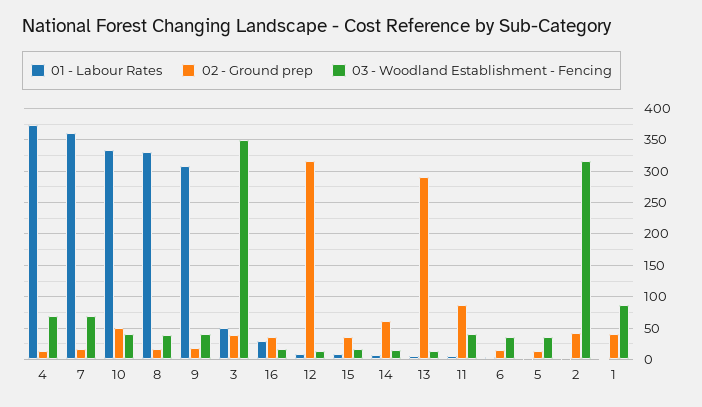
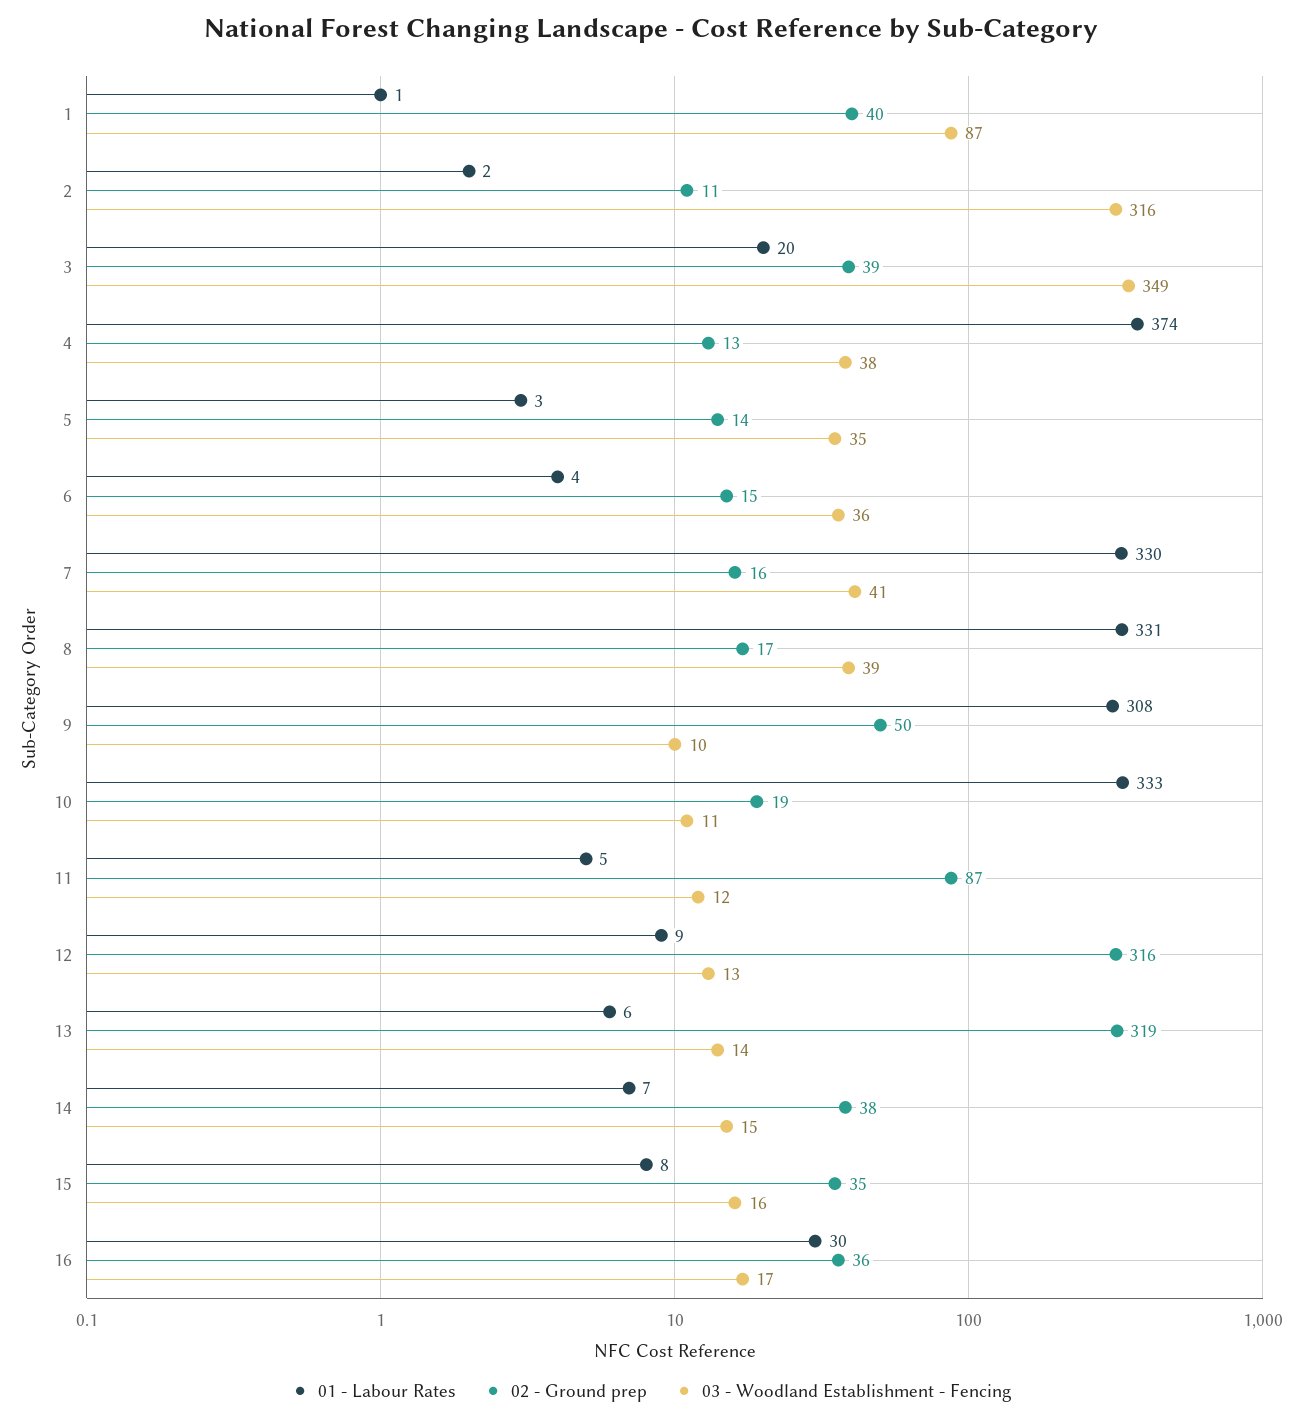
  {
    "01 - Labour Rates": {
      "4": 374,
-     "7": 360,
+     "7": 330,
      "10": 333,
      "8": 331,
      "9": 308,
-     "3": 50,
+     "3": 20,
      "16": 30,
      "12": 9,
      "15": 8,
      "14": 7,
      "13": 6,
      "11": 5,
      "6": 4,
      "5": 3,
      "2": 2,
      "1": 1
    },
    "02 - Ground prep": {
      "4": 13,
      "7": 16,
-     "10": 50,
+     "10": 19,
      "8": 17,
-     "9": 20,
+     "9": 50,
      "3": 39,
      "16": 36,
      "12": 316,
      "15": 35,
-     "14": 60,
+     "14": 38,
-     "13": 290,
+     "13": 319,
      "11": 87,
      "6": 15,
      "5": 14,
-     "2": 40,
+     "2": 11,
      "1": 40
    },
    "03 - Woodland Establishment - Fencing": {
-     "4": 70,
+     "4": 38,
-     "7": 70,
+     "7": 41,
-     "10": 40,
+     "10": 11,
      "8": 39,
-     "9": 40,
+     "9": 10,
      "3": 349,
      "16": 17,
      "12": 13,
      "15": 16,
      "14": 15,
      "13": 14,
-     "11": 40,
+     "11": 12,
      "6": 36,
      "5": 35,
      "2": 316,
      "1": 87
    }
  }

